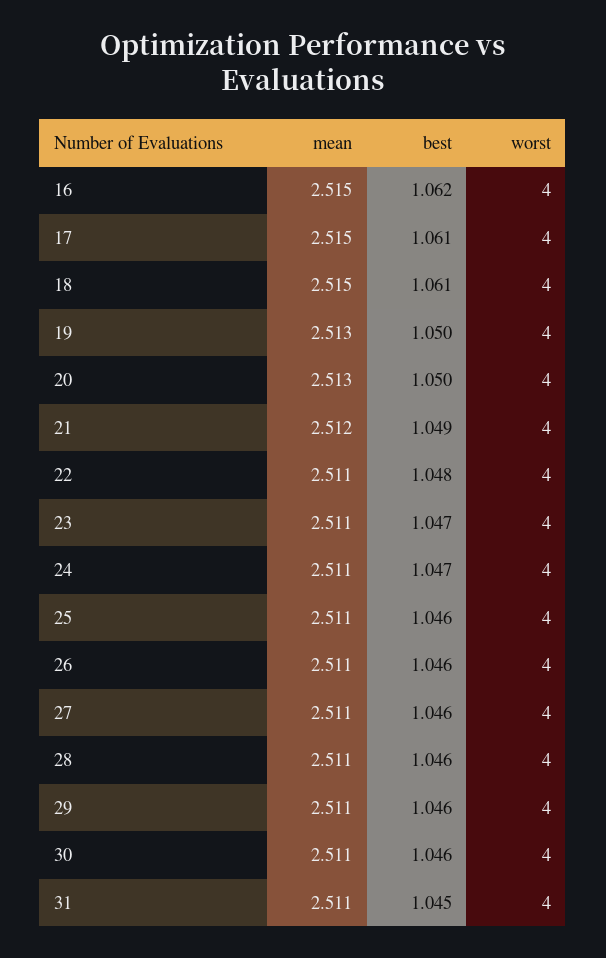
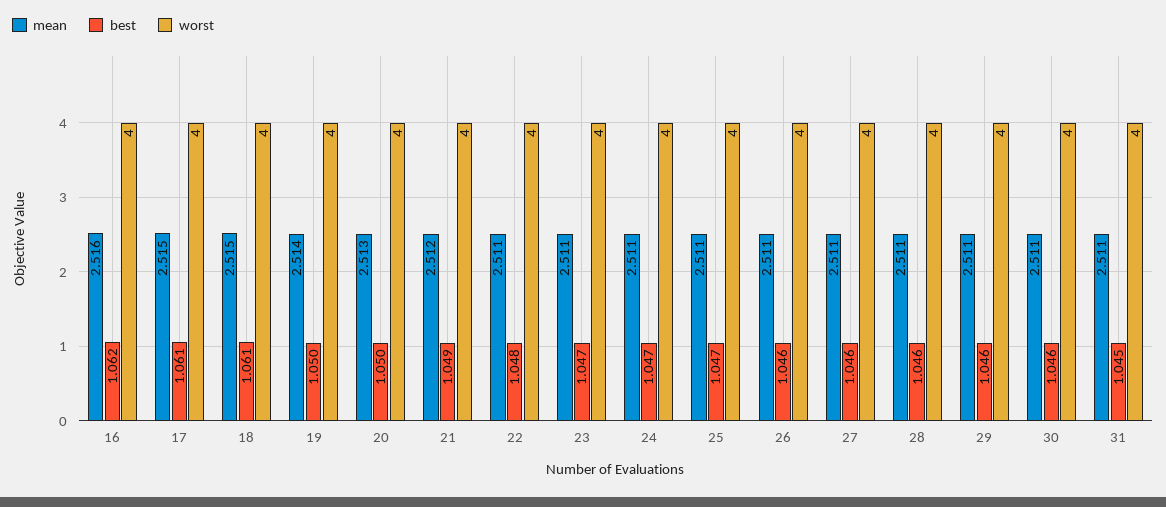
  {
    "mean": {
-     "16": 2.515,
+     "16": 2.516,
      "17": 2.515,
      "18": 2.515,
-     "19": 2.513,
+     "19": 2.514,
      "20": 2.513,
      "21": 2.512,
      "22": 2.511,
      "23": 2.511,
      "24": 2.511,
      "25": 2.511,
      "26": 2.511,
      "27": 2.511,
      "28": 2.511,
      "29": 2.511,
      "30": 2.511,
      "31": 2.511
    },
    "best": {
      "16": 1.062,
      "17": 1.061,
      "18": 1.061,
      "19": 1.05,
      "20": 1.05,
      "21": 1.049,
      "22": 1.048,
      "23": 1.047,
      "24": 1.047,
-     "25": 1.046,
+     "25": 1.047,
      "26": 1.046,
      "27": 1.046,
      "28": 1.046,
      "29": 1.046,
      "30": 1.046,
      "31": 1.045
    },
    "worst": {
      "16": 4,
      "17": 4,
      "18": 4,
      "19": 4,
      "20": 4,
      "21": 4,
      "22": 4,
      "23": 4,
      "24": 4,
      "25": 4,
      "26": 4,
      "27": 4,
      "28": 4,
      "29": 4,
      "30": 4,
      "31": 4
    }
  }

